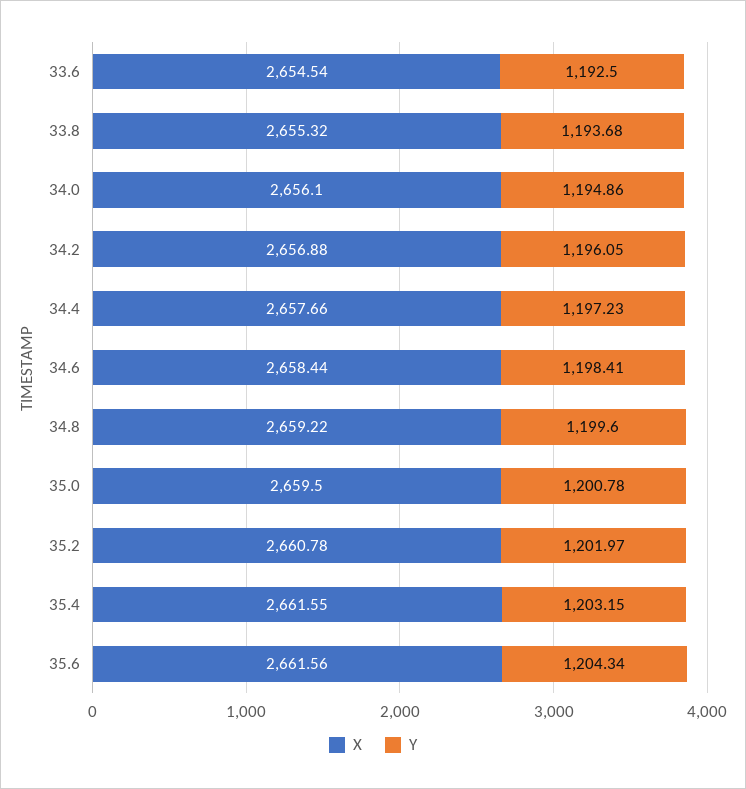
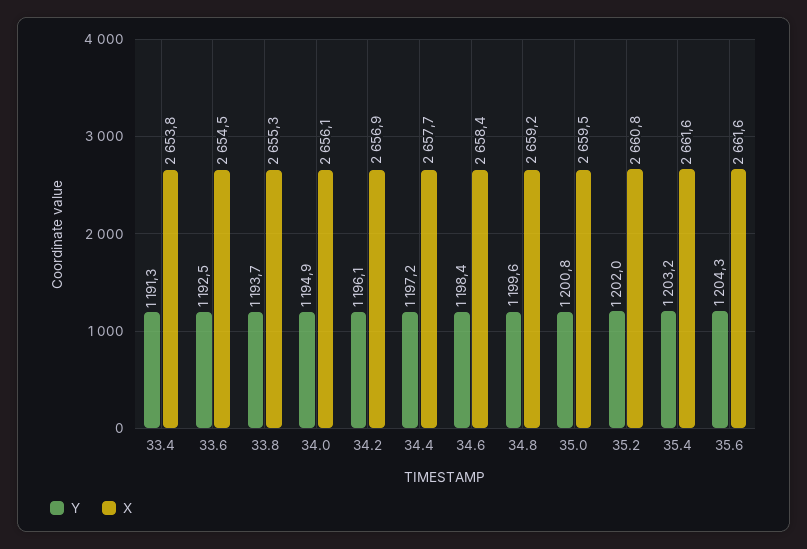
  {
    "X": {
      "33.6": 2654.54,
      "33.8": 2655.32,
      "34.0": 2656.1,
      "34.2": 2656.88,
      "34.4": 2657.66,
      "34.6": 2658.44,
      "34.8": 2659.22,
      "35.0": 2659.5,
      "35.2": 2660.78,
      "35.4": 2661.55,
-     "35.6": 2661.56
+     "35.6": 2661.56,
+     "33.4": 2653.8
    },
    "Y": {
      "33.6": 1192.5,
      "33.8": 1193.68,
      "34.0": 1194.86,
      "34.2": 1196.05,
      "34.4": 1197.23,
      "34.6": 1198.41,
      "34.8": 1199.6,
      "35.0": 1200.78,
      "35.2": 1201.97,
      "35.4": 1203.15,
-     "35.6": 1204.34
+     "35.6": 1204.34,
+     "33.4": 1191.3
    }
  }

